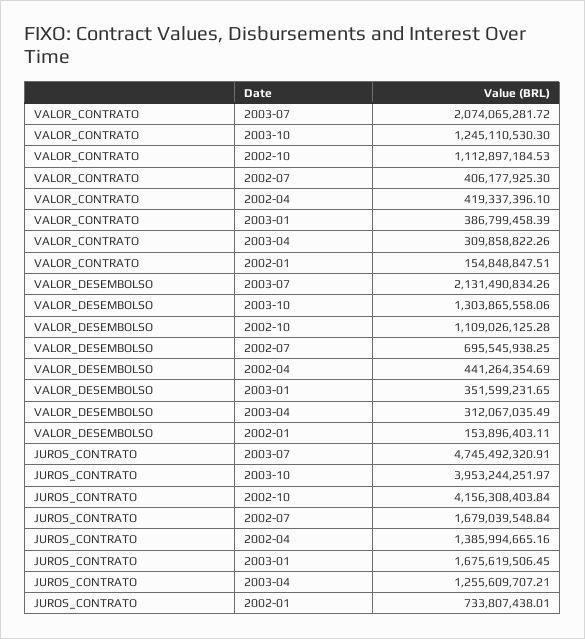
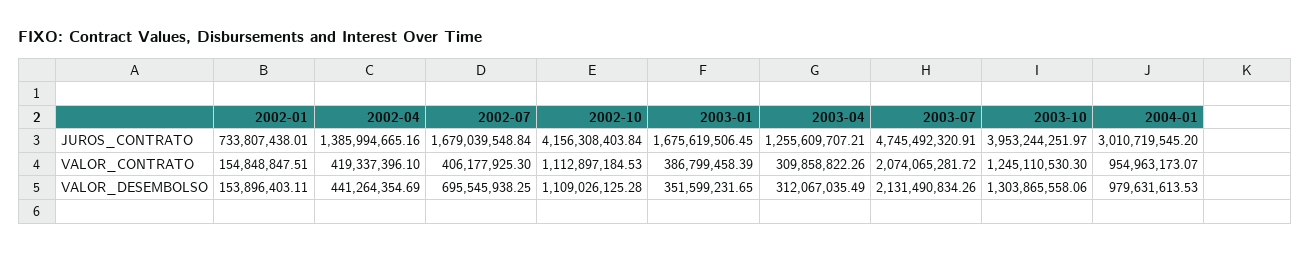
  {
    "VALOR_CONTRATO": {
      "2003-07": 2074065281.72,
      "2003-10": 1245110530.3,
      "2002-10": 1112897184.53,
      "2002-07": 406177925.3,
      "2002-04": 419337396.1,
      "2003-01": 386799458.39,
      "2003-04": 309858822.26,
-     "2002-01": 154848847.51
+     "2002-01": 154848847.51,
+     "2004-01": 954963173.07
    },
    "VALOR_DESEMBOLSO": {
      "2003-07": 2131490834.26,
      "2003-10": 1303865558.06,
      "2002-10": 1109026125.28,
      "2002-07": 695545938.25,
      "2002-04": 441264354.69,
      "2003-01": 351599231.65,
      "2003-04": 312067035.49,
-     "2002-01": 153896403.11
+     "2002-01": 153896403.11,
+     "2004-01": 979631613.53
    },
    "JUROS_CONTRATO": {
      "2003-07": 4745492320.91,
      "2003-10": 3953244251.97,
      "2002-10": 4156308403.84,
      "2002-07": 1679039548.84,
      "2002-04": 1385994665.16,
      "2003-01": 1675619506.45,
      "2003-04": 1255609707.21,
-     "2002-01": 733807438.01
+     "2002-01": 733807438.01,
+     "2004-01": 3010719545.2
    }
  }

